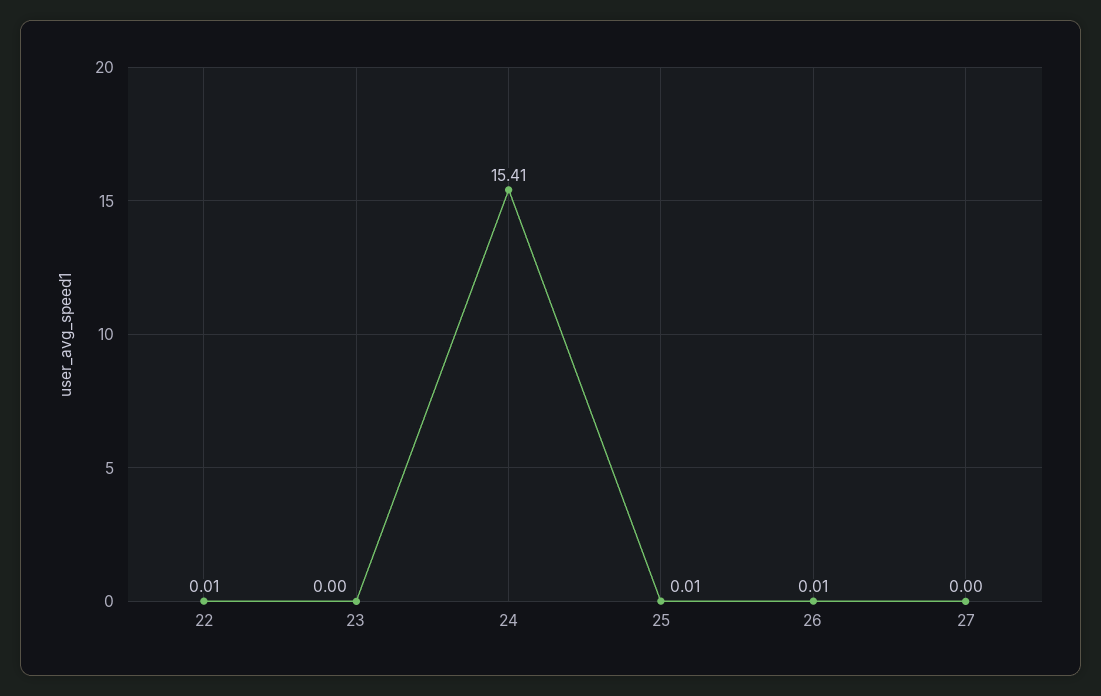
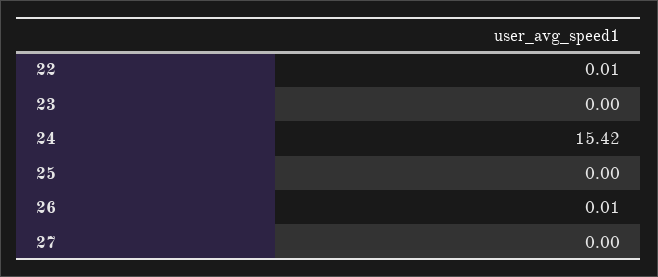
  {
    "22": 0.01,
    "23": 0,
-   "24": 15.41,
+   "24": 15.42,
-   "25": 0.01,
+   "25": 0,
    "26": 0.01,
    "27": 0
  }

